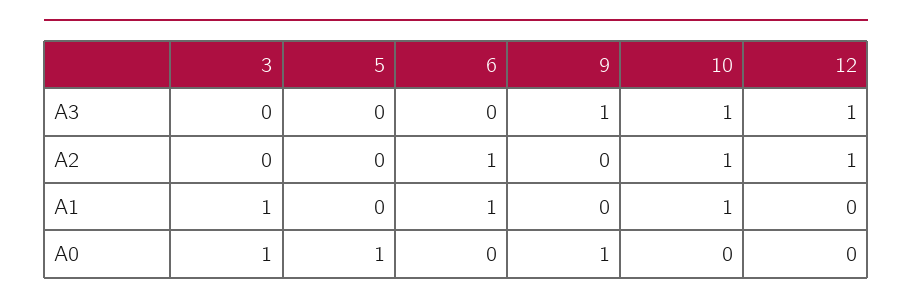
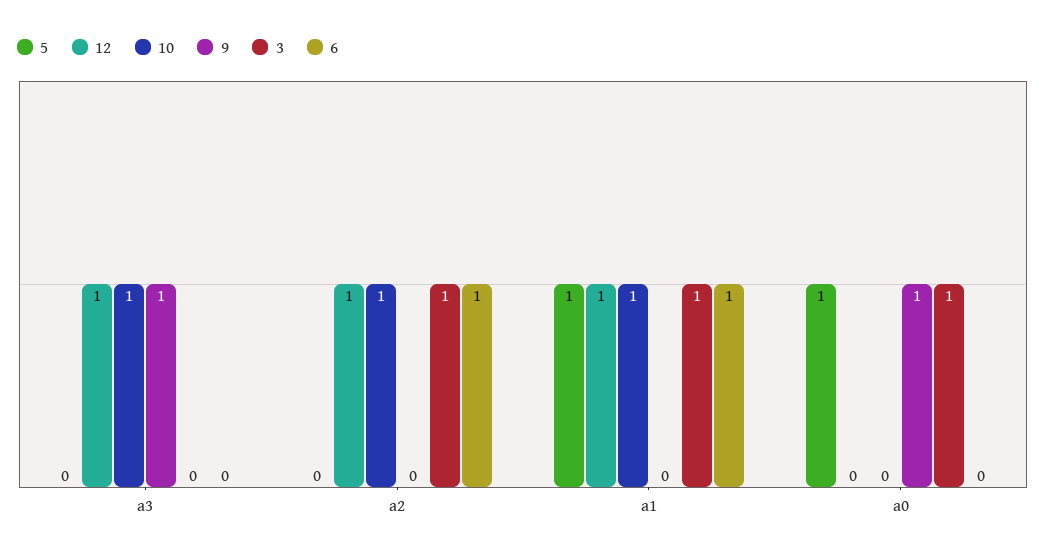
  {
    "3": {
      "A3": 0,
-     "A2": 0,
+     "A2": 1,
      "A1": 1,
      "A0": 1
    },
    "5": {
      "A3": 0,
      "A2": 0,
-     "A1": 0,
+     "A1": 1,
      "A0": 1
    },
    "6": {
      "A3": 0,
      "A2": 1,
      "A1": 1,
      "A0": 0
    },
    "9": {
      "A3": 1,
      "A2": 0,
      "A1": 0,
      "A0": 1
    },
    "10": {
      "A3": 1,
      "A2": 1,
      "A1": 1,
      "A0": 0
    },
    "12": {
      "A3": 1,
      "A2": 1,
-     "A1": 0,
+     "A1": 1,
      "A0": 0
    }
  }

